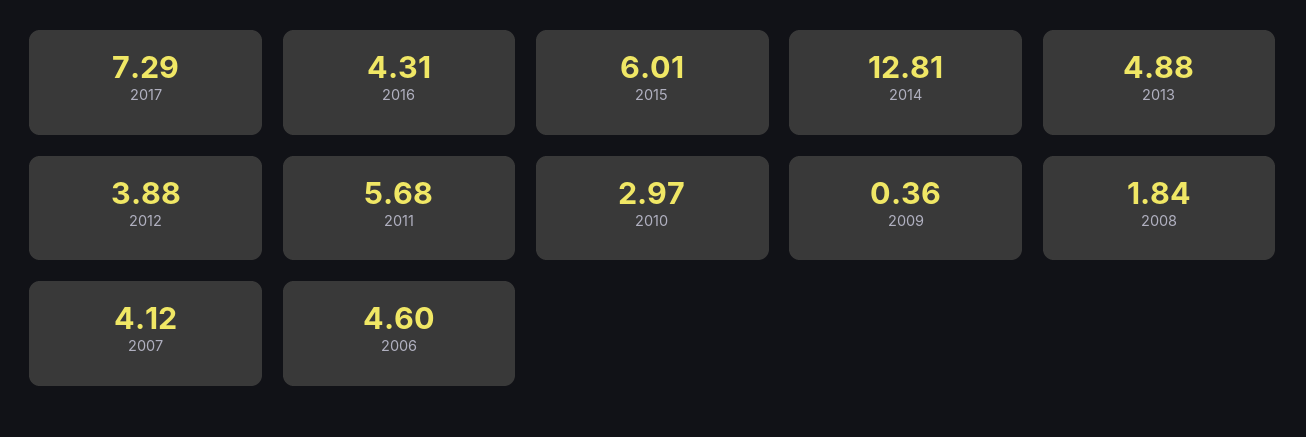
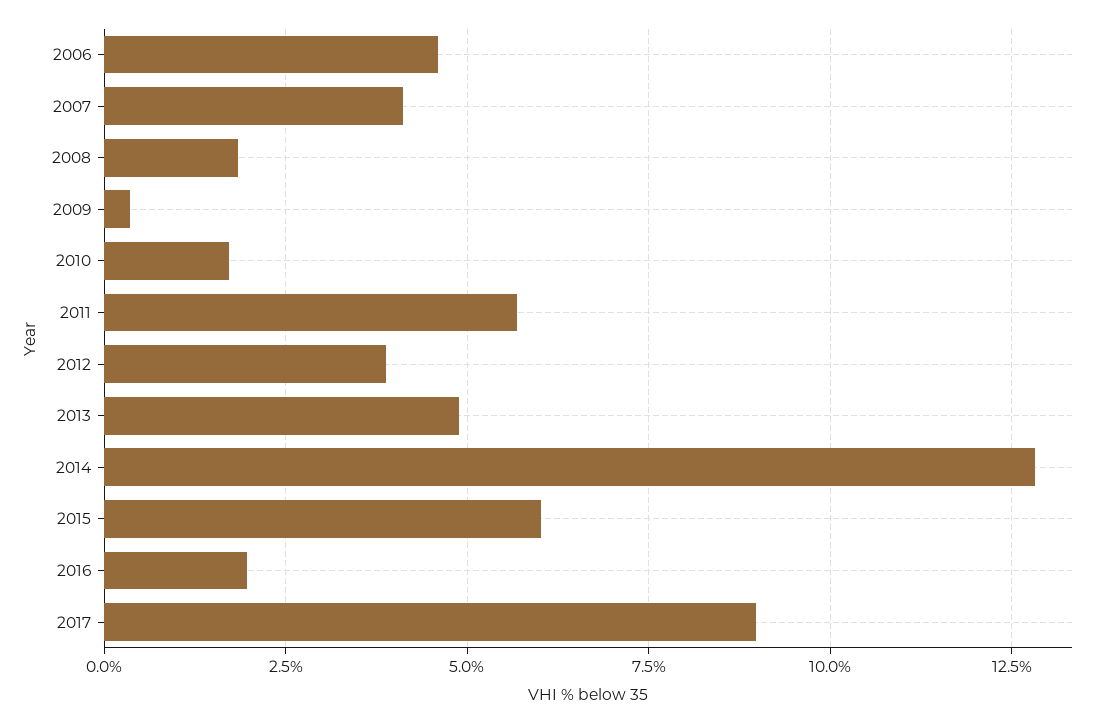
  {
-   "2017": 7.29,
+   "2017": 9,
-   "2016": 4.31,
+   "2016": 2,
    "2015": 6.01,
    "2014": 12.81,
    "2013": 4.88,
    "2012": 3.88,
    "2011": 5.68,
-   "2010": 2.97,
+   "2010": 1.75,
    "2009": 0.36,
    "2008": 1.84,
    "2007": 4.12,
    "2006": 4.6
  }

